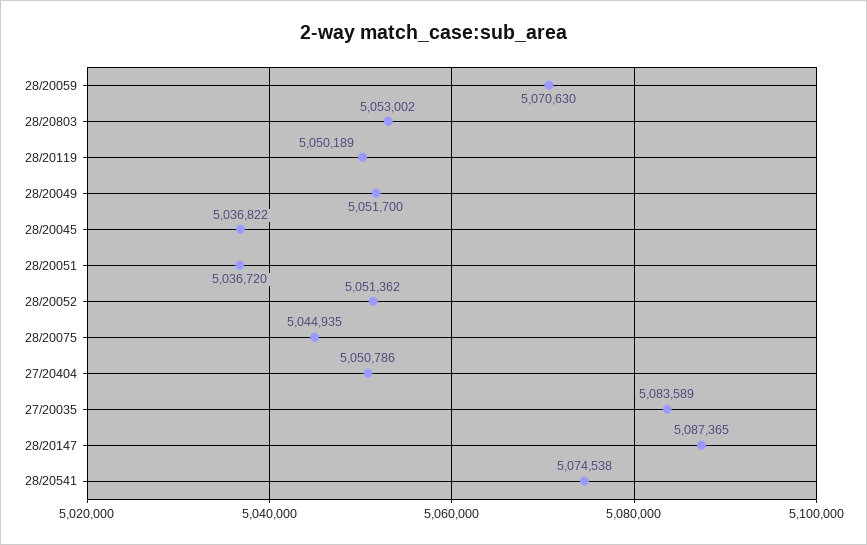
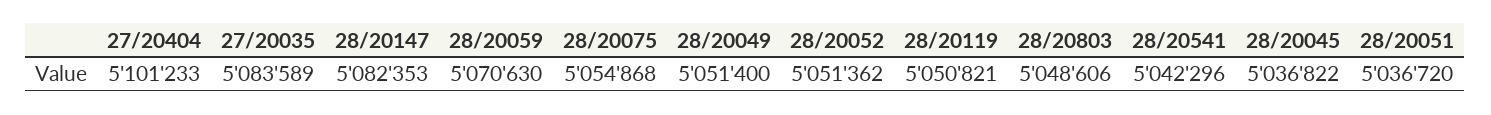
  {
    "28/20059": 5070630,
-   "28/20803": 5053002,
+   "28/20803": 5048606,
-   "28/20119": 5050189,
+   "28/20119": 5050821,
-   "28/20049": 5051700,
+   "28/20049": 5051400,
    "28/20045": 5036822,
    "28/20051": 5036720,
    "28/20052": 5051362,
-   "28/20075": 5044935,
+   "28/20075": 5054868,
-   "27/20404": 5050786,
+   "27/20404": 5101233,
    "27/20035": 5083589,
-   "28/20147": 5087365,
+   "28/20147": 5082353,
-   "28/20541": 5074538
+   "28/20541": 5042296
  }

